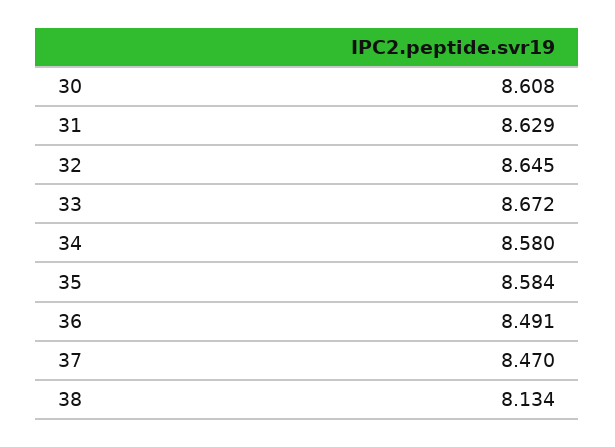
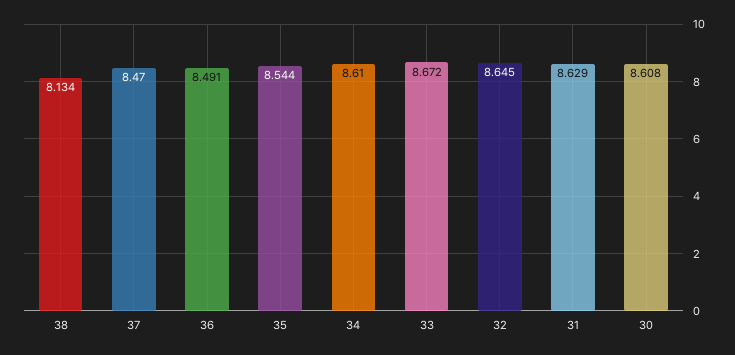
  {
    "30": 8.608,
    "31": 8.629,
    "32": 8.645,
    "33": 8.672,
-   "34": 8.58,
+   "34": 8.61,
-   "35": 8.584,
+   "35": 8.544,
    "36": 8.491,
    "37": 8.47,
    "38": 8.134
  }

